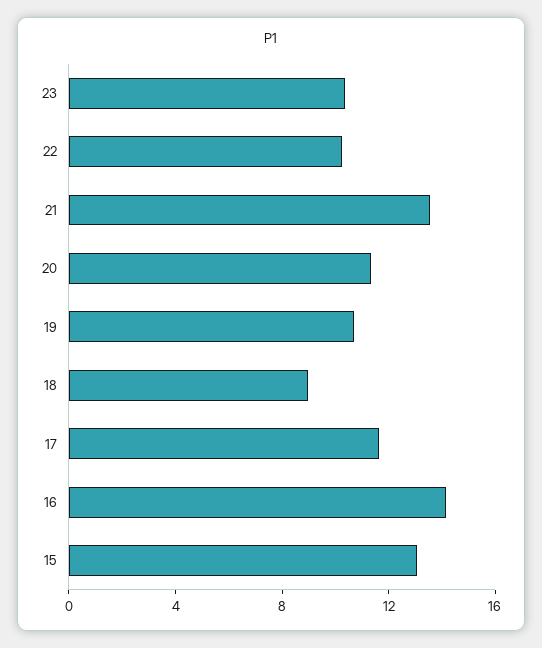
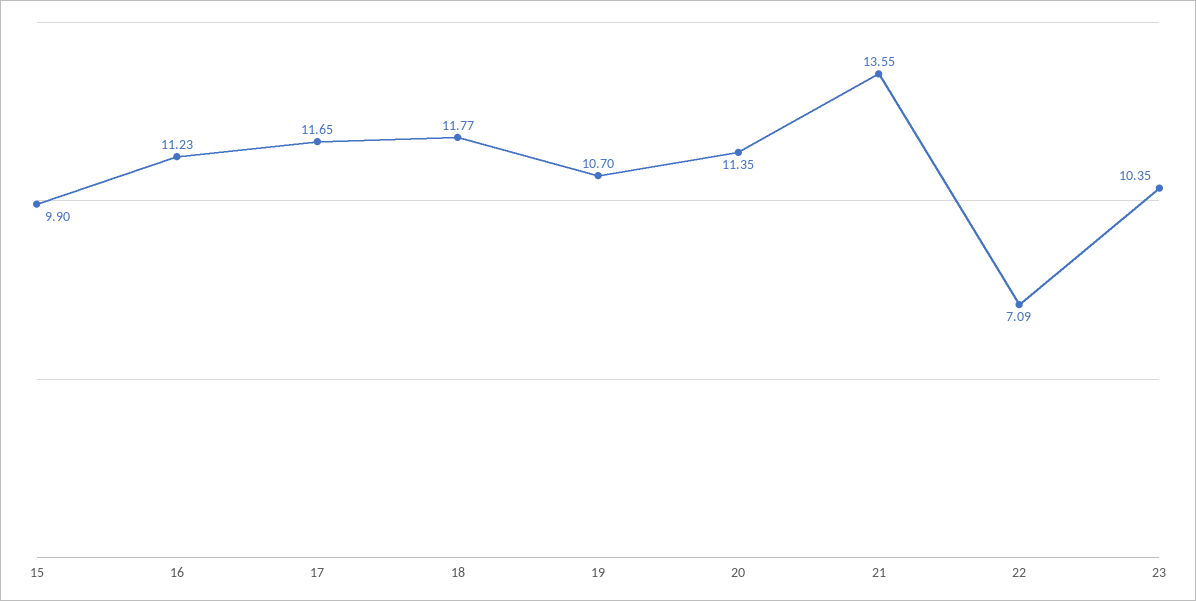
  {
    "23": 10.35,
-   "22": 10,
+   "22": 7.09,
    "21": 13.55,
    "20": 11.35,
    "19": 10.7,
-   "18": 9,
+   "18": 11.77,
    "17": 11.65,
-   "16": 14,
+   "16": 11.23,
-   "15": 13
+   "15": 9.9
  }

